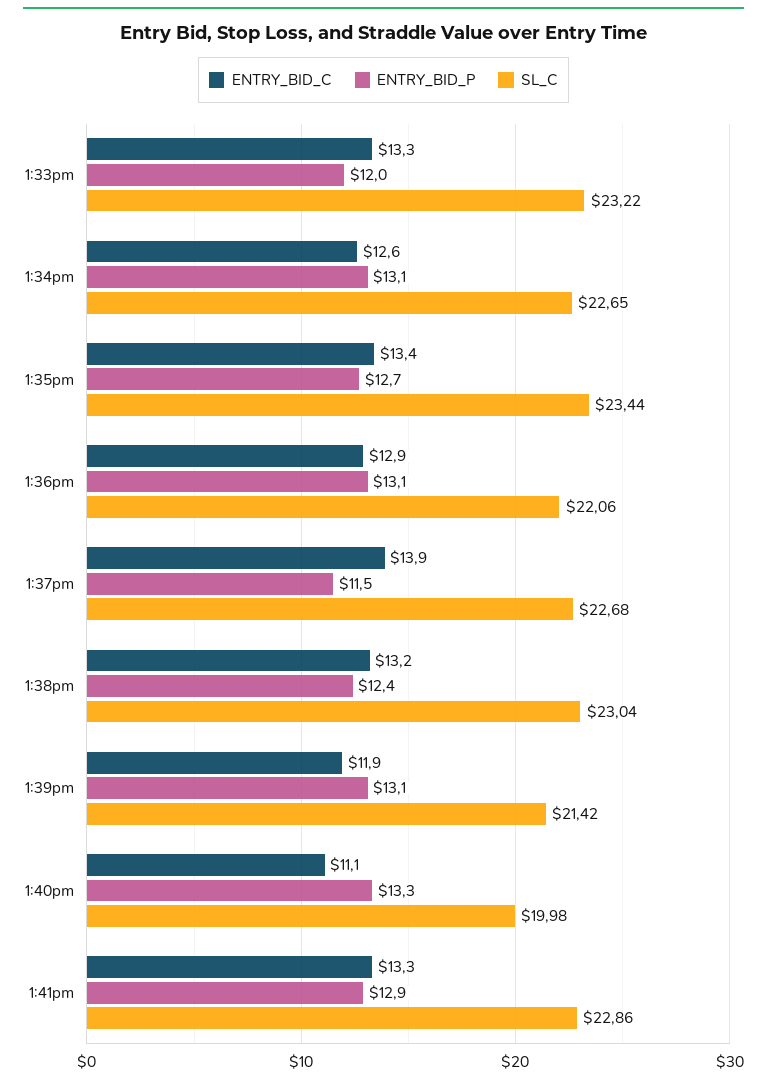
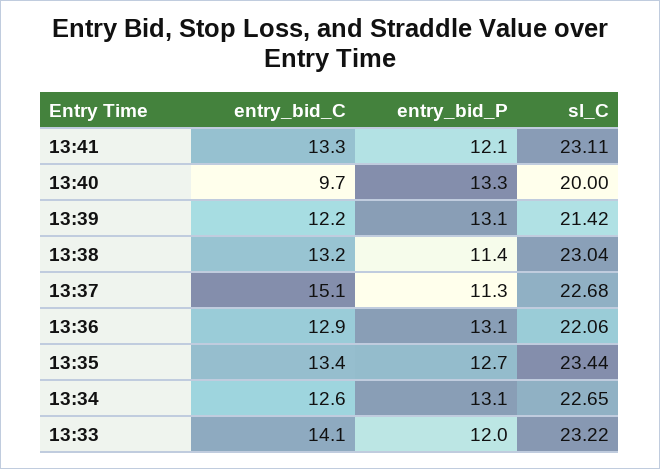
  {
    "ENTRY_BID_C": {
-     "1:33pm": 13.3,
+     "1:33pm": 14.1,
      "1:34pm": 12.6,
      "1:35pm": 13.4,
      "1:36pm": 12.9,
-     "1:37pm": 13.9,
+     "1:37pm": 15.1,
      "1:38pm": 13.2,
-     "1:39pm": 11.9,
+     "1:39pm": 12.2,
-     "1:40pm": 11.1,
+     "1:40pm": 9.7,
      "1:41pm": 13.3
    },
    "ENTRY_BID_P": {
      "1:33pm": 12,
      "1:34pm": 13.1,
      "1:35pm": 12.7,
      "1:36pm": 13.1,
-     "1:37pm": 11.5,
+     "1:37pm": 11.3,
-     "1:38pm": 12.4,
+     "1:38pm": 11.4,
      "1:39pm": 13.1,
      "1:40pm": 13.3,
-     "1:41pm": 12.9
+     "1:41pm": 12.1
    },
    "SL_C": {
      "1:33pm": 23.22,
      "1:34pm": 22.65,
      "1:35pm": 23.44,
      "1:36pm": 22.06,
      "1:37pm": 22.68,
      "1:38pm": 23.04,
      "1:39pm": 21.42,
-     "1:40pm": 19.98,
+     "1:40pm": 20,
-     "1:41pm": 22.86
+     "1:41pm": 23.11
    }
  }

